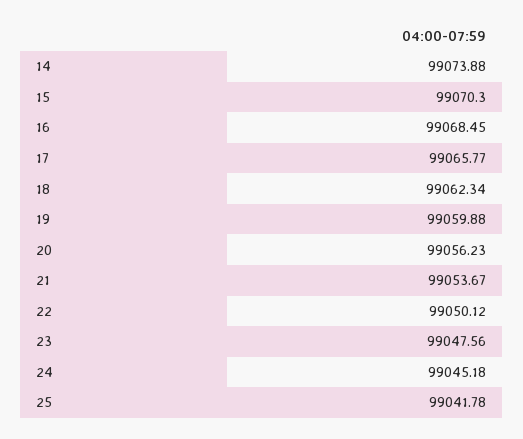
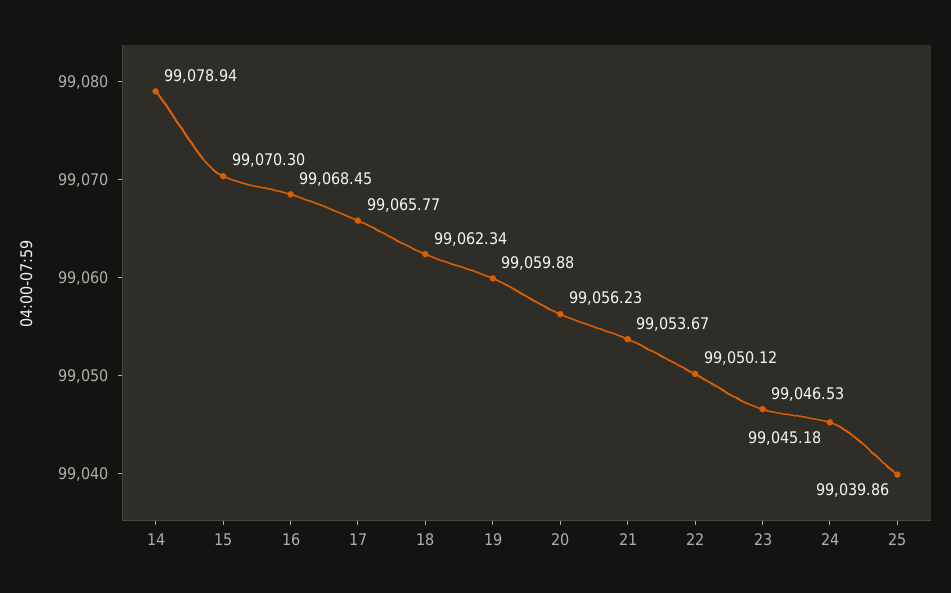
  {
-   "14": 99073.88,
+   "14": 99078.94,
    "15": 99070.3,
    "16": 99068.45,
    "17": 99065.77,
    "18": 99062.34,
    "19": 99059.88,
    "20": 99056.23,
    "21": 99053.67,
    "22": 99050.12,
-   "23": 99047.56,
+   "23": 99046.53,
    "24": 99045.18,
-   "25": 99041.78
+   "25": 99039.86
  }

